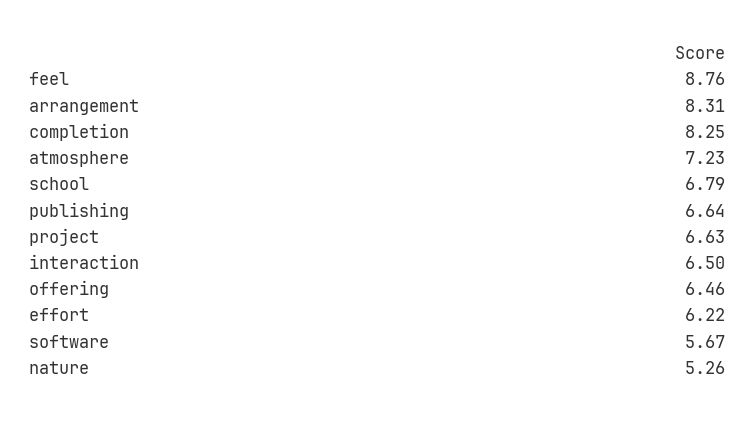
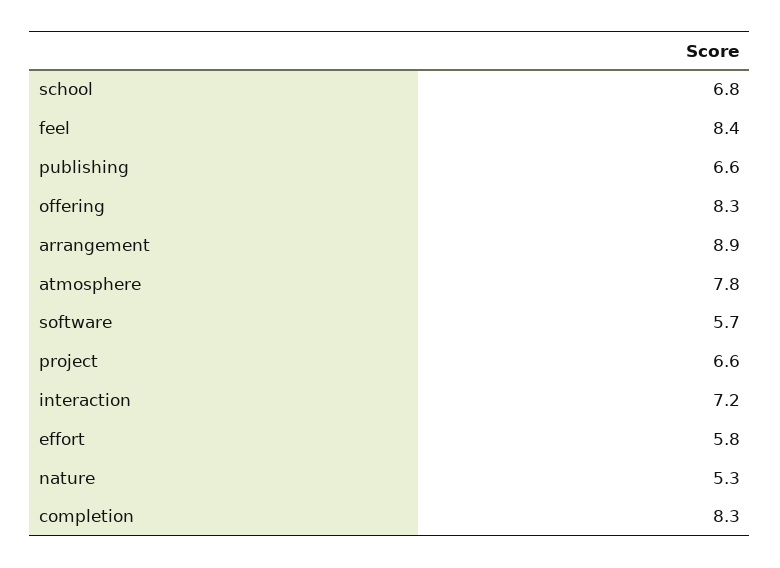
  {
-   "feel": 8.76,
+   "feel": 8.4,
-   "arrangement": 8.31,
+   "arrangement": 8.9,
    "completion": 8.25,
-   "atmosphere": 7.23,
+   "atmosphere": 7.8,
    "school": 6.79,
    "publishing": 6.64,
    "project": 6.63,
-   "interaction": 6.5,
+   "interaction": 7.2,
-   "offering": 6.46,
+   "offering": 8.3,
-   "effort": 6.22,
+   "effort": 5.8,
    "software": 5.67,
    "nature": 5.26
  }

